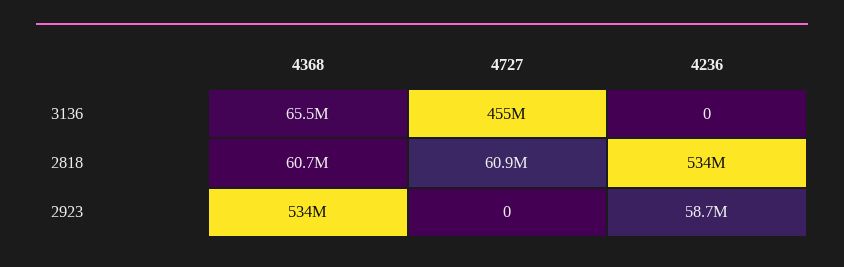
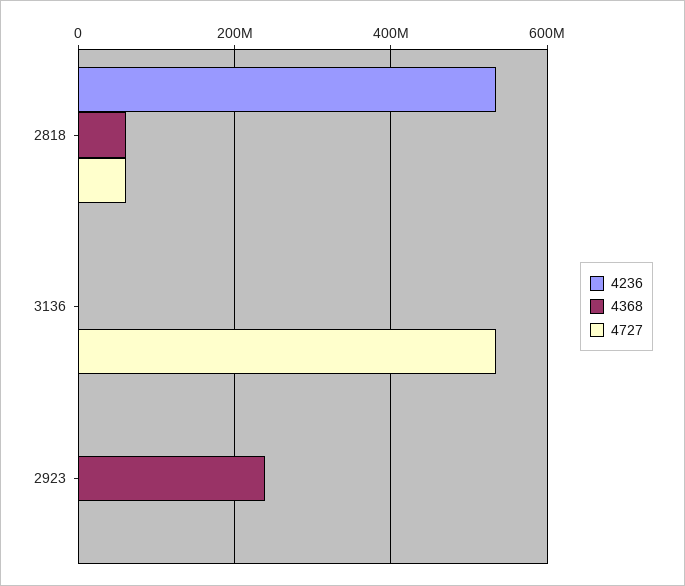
  {
    "4368": {
-     "3136": 65500000,
+     "3136": 0,
      "2818": 60700000,
-     "2923": 534000000
+     "2923": 240000000
    },
    "4727": {
-     "3136": 455000000,
+     "3136": 540000000,
      "2818": 60900000,
      "2923": 0
    },
    "4236": {
      "3136": 0,
      "2818": 534000000,
-     "2923": 58700000
+     "2923": 0
    }
  }

